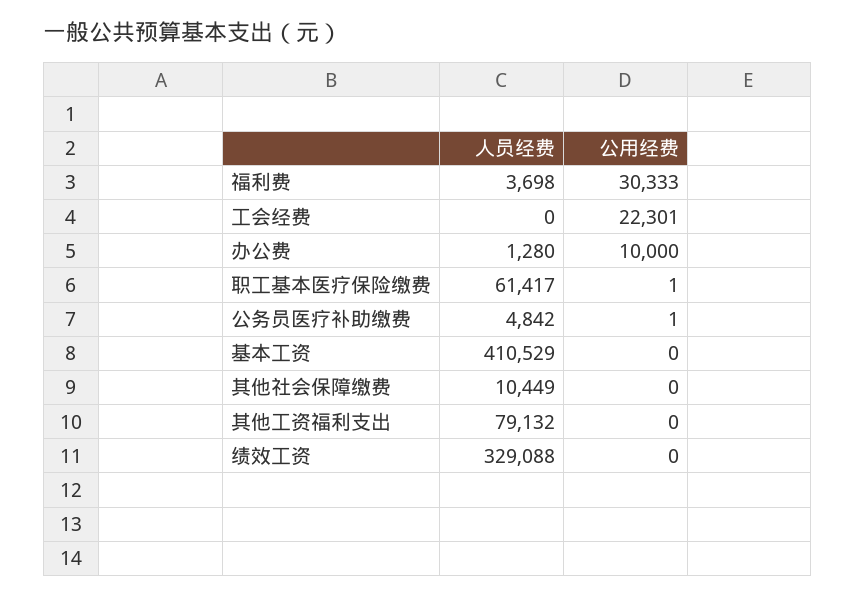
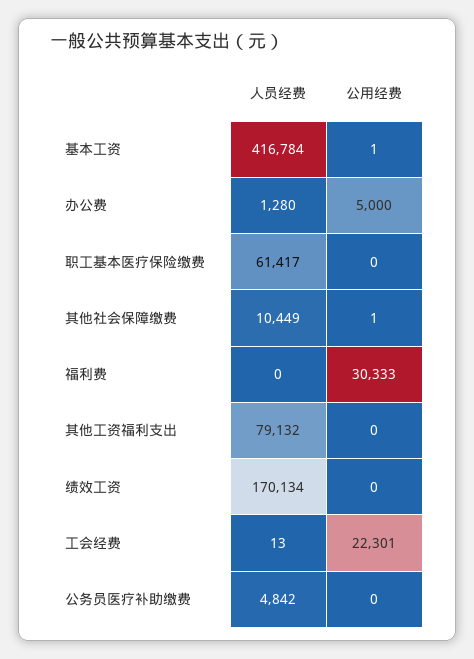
  {
    "人员经费": {
-     "福利费": 3698,
+     "福利费": 0,
-     "工会经费": 0,
+     "工会经费": 13,
      "办公费": 1280,
      "职工基本医疗保险缴费": 61417,
      "公务员医疗补助缴费": 4842,
-     "基本工资": 410529,
+     "基本工资": 416784,
      "其他社会保障缴费": 10449,
      "其他工资福利支出": 79132,
-     "绩效工资": 329088
+     "绩效工资": 170134
    },
    "公用经费": {
      "福利费": 30333,
      "工会经费": 22301,
-     "办公费": 10000,
+     "办公费": 5000,
-     "职工基本医疗保险缴费": 1,
+     "职工基本医疗保险缴费": 0,
-     "公务员医疗补助缴费": 1,
+     "公务员医疗补助缴费": 0,
-     "基本工资": 0,
+     "基本工资": 1,
-     "其他社会保障缴费": 0,
+     "其他社会保障缴费": 1,
      "其他工资福利支出": 0,
      "绩效工资": 0
    }
  }

